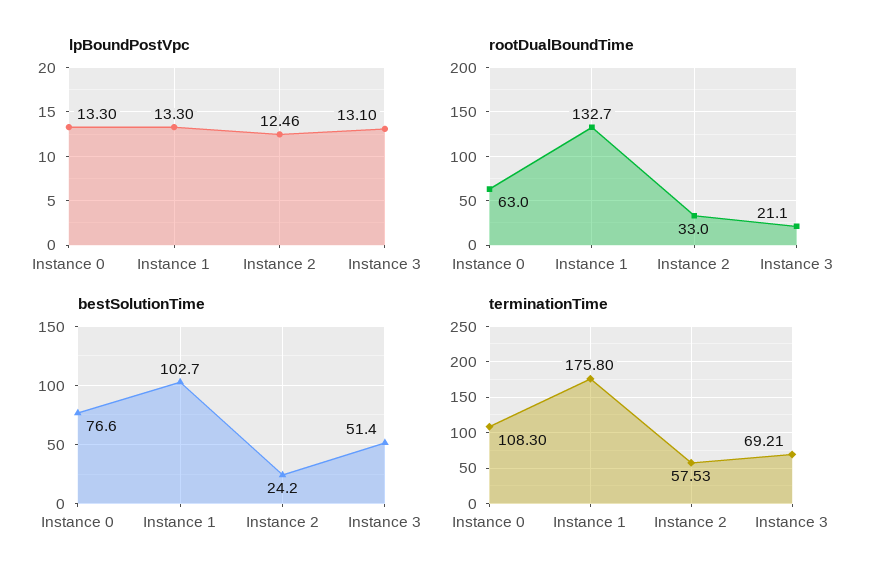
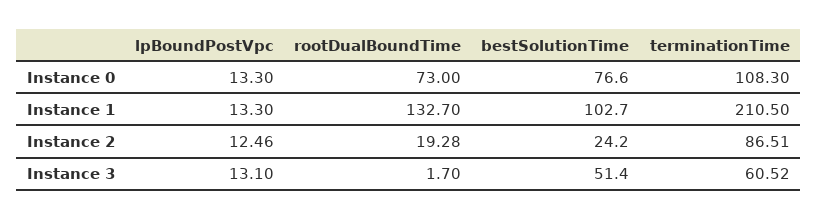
  {
    "lpBoundPostVpc": {
      "Instance 0": 13.3,
      "Instance 1": 13.3,
      "Instance 2": 12.46,
      "Instance 3": 13.1
    },
    "rootDualBoundTime": {
-     "Instance 0": 63,
+     "Instance 0": 73,
      "Instance 1": 132.7,
-     "Instance 2": 33,
+     "Instance 2": 19.28,
-     "Instance 3": 21.1
+     "Instance 3": 1.7
    },
    "bestSolutionTime": {
      "Instance 0": 76.6,
      "Instance 1": 102.7,
      "Instance 2": 24.2,
      "Instance 3": 51.4
    },
    "terminationTime": {
      "Instance 0": 108.3,
-     "Instance 1": 175.8,
+     "Instance 1": 210.5,
-     "Instance 2": 57.53,
+     "Instance 2": 86.51,
-     "Instance 3": 69.21
+     "Instance 3": 60.52
    }
  }

